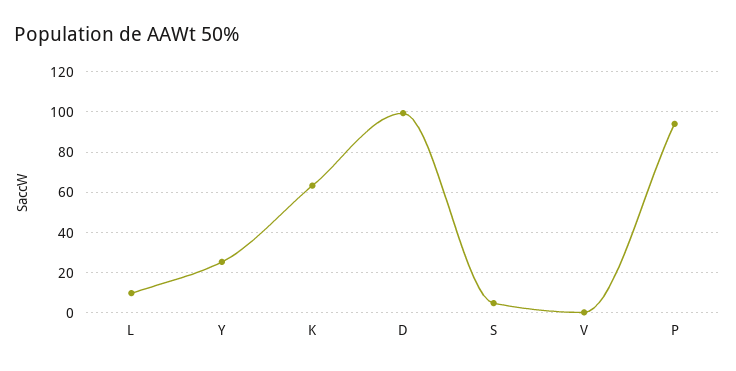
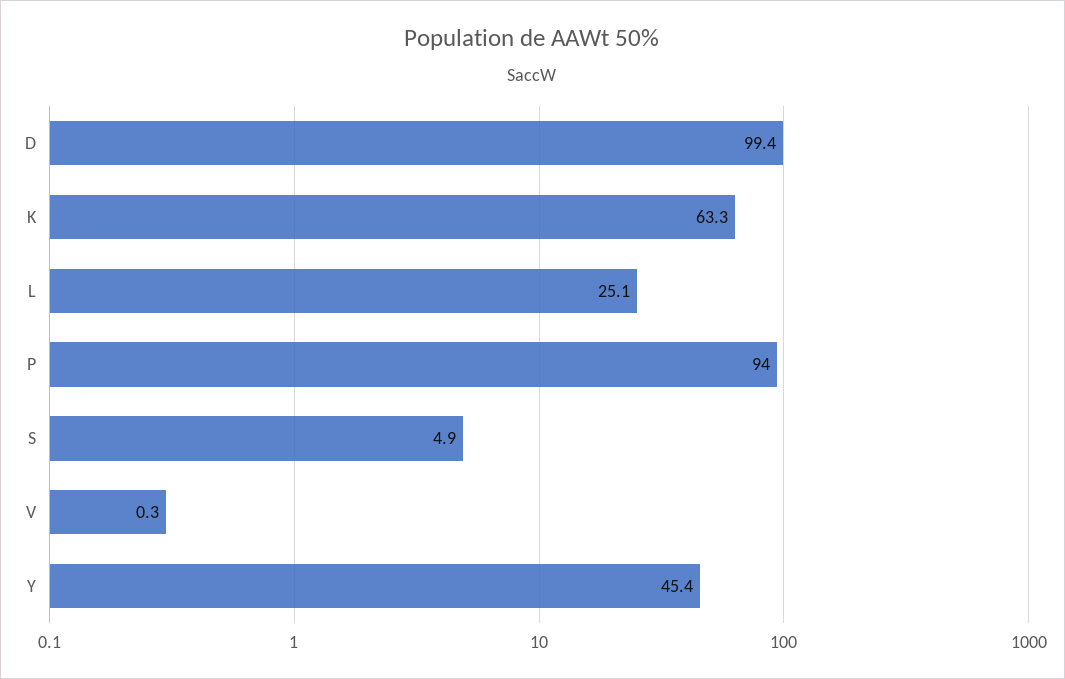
  {
-   "L": 10,
+   "L": 25.1,
-   "Y": 25,
+   "Y": 45.4,
    "K": 63.3,
    "D": 99.4,
    "S": 4.9,
    "V": 0.3,
    "P": 94
  }

